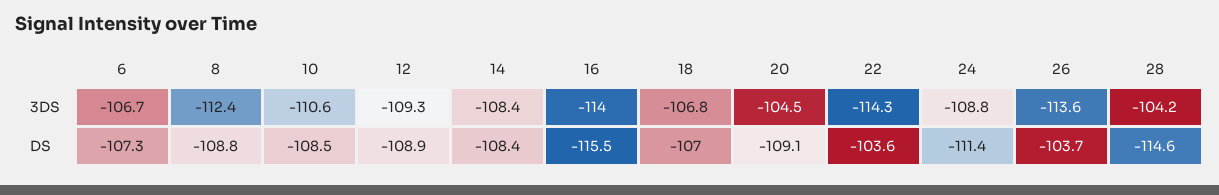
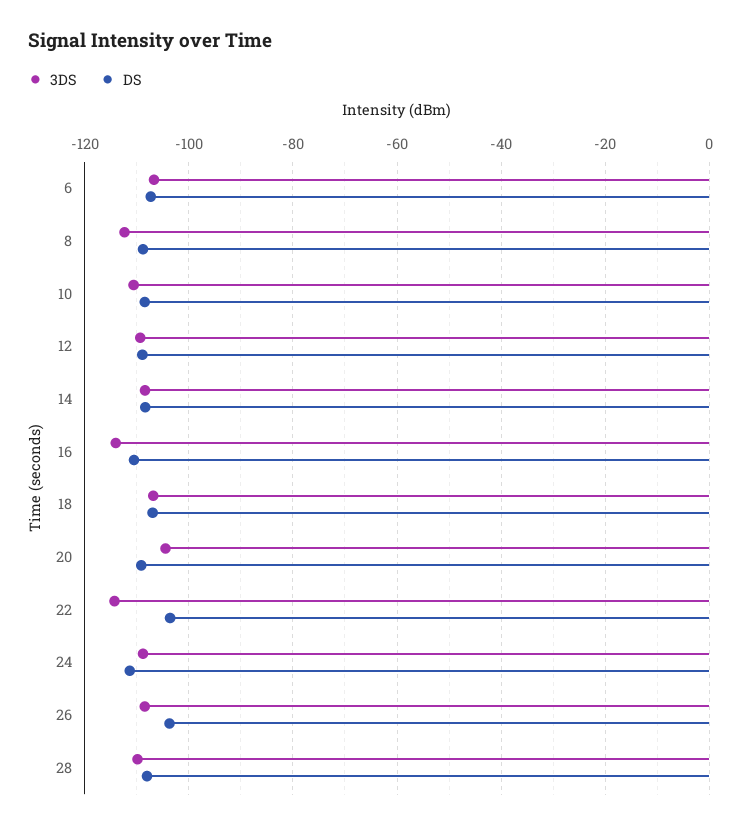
  {
    "3DS": {
      "6": -106.7,
      "8": -112.4,
      "10": -110.6,
      "12": -109.3,
      "14": -108.4,
      "16": -114,
      "18": -106.8,
      "20": -104.5,
      "22": -114.3,
      "24": -108.8,
-     "26": -113.6,
+     "26": -108,
-     "28": -104.2
+     "28": -110
    },
    "DS": {
      "6": -107.3,
      "8": -108.8,
      "10": -108.5,
      "12": -108.9,
      "14": -108.4,
-     "16": -115.5,
+     "16": -110,
      "18": -107,
      "20": -109.1,
      "22": -103.6,
      "24": -111.4,
      "26": -103.7,
-     "28": -114.6
+     "28": -108
    }
  }

